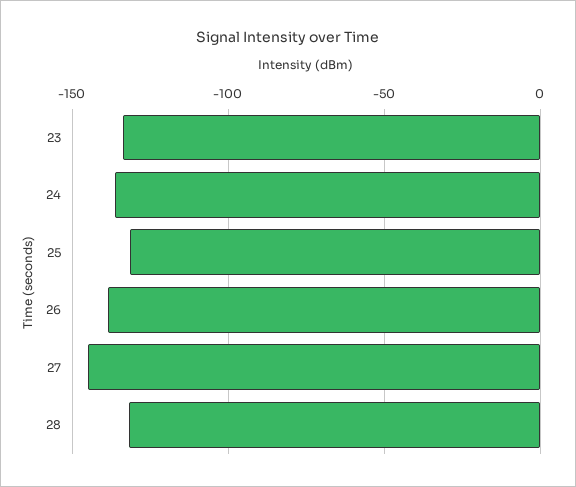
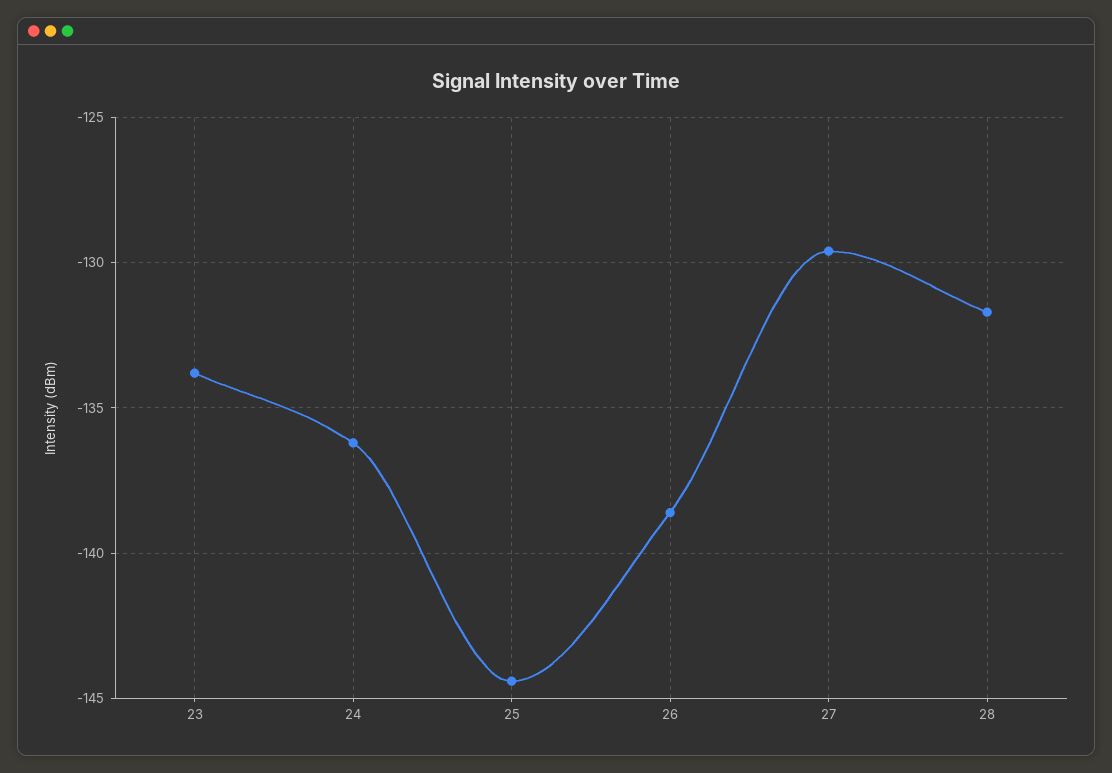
  {
    "23": -134,
    "24": -136,
-   "25": -130,
+   "25": -144.5,
    "26": -138.5,
-   "27": -145,
+   "27": -129.5,
    "28": -131.5
  }

